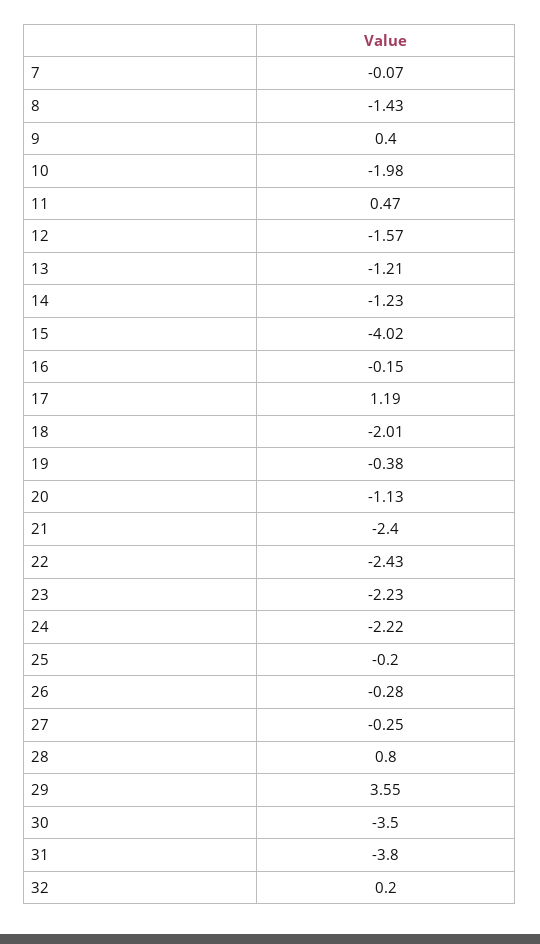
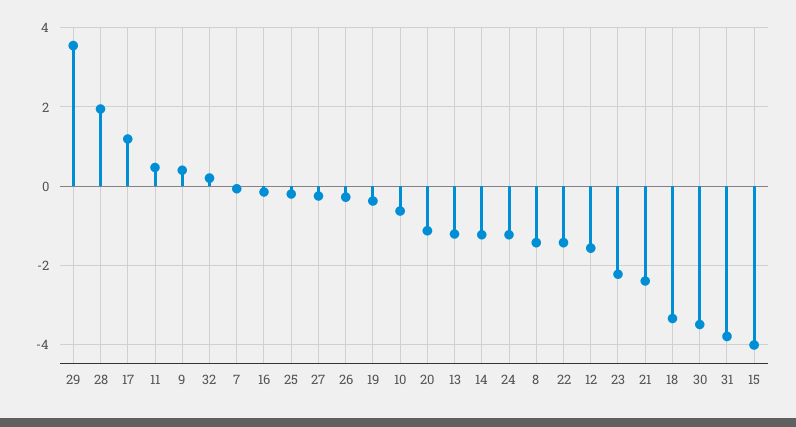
  {
    "7": -0.07,
    "8": -1.43,
    "9": 0.4,
-   "10": -1.98,
+   "10": -0.6,
    "11": 0.47,
    "12": -1.57,
    "13": -1.21,
    "14": -1.23,
    "15": -4.02,
    "16": -0.15,
    "17": 1.19,
-   "18": -2.01,
+   "18": -3.4,
    "19": -0.38,
    "20": -1.13,
    "21": -2.4,
-   "22": -2.43,
+   "22": -1.4,
    "23": -2.23,
-   "24": -2.22,
+   "24": -1.2,
    "25": -0.2,
    "26": -0.28,
    "27": -0.25,
-   "28": 0.8,
+   "28": 2,
    "29": 3.55,
    "30": -3.5,
    "31": -3.8,
    "32": 0.2
  }

